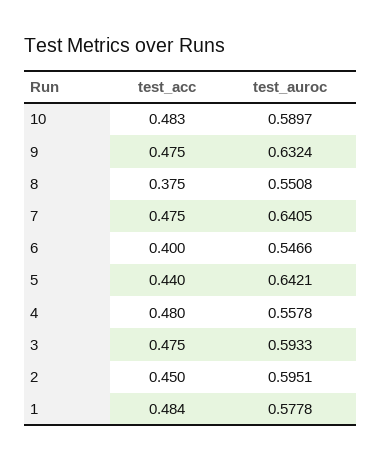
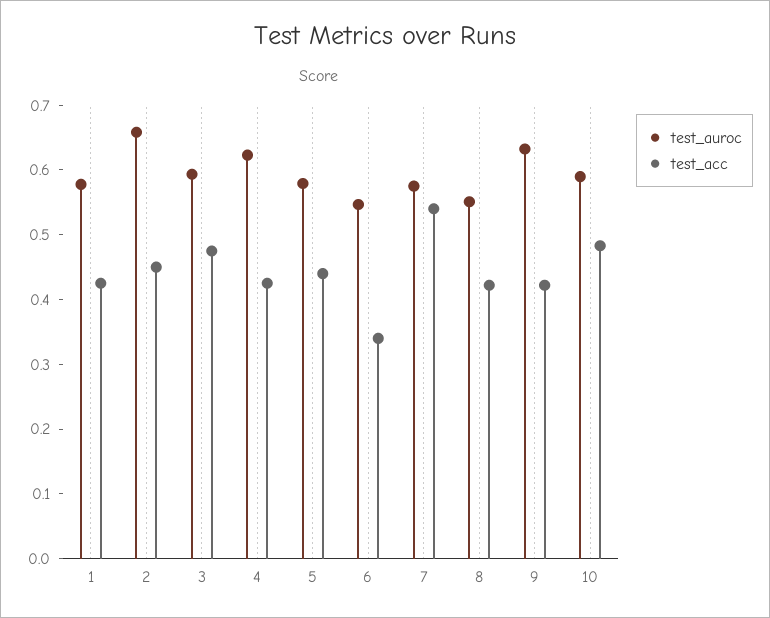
  {
    "test_acc": {
      "10": 0.483,
-     "9": 0.475,
+     "9": 0.42,
-     "8": 0.375,
+     "8": 0.42,
-     "7": 0.475,
+     "7": 0.54,
-     "6": 0.4,
+     "6": 0.34,
      "5": 0.44,
-     "4": 0.48,
+     "4": 0.42,
      "3": 0.475,
      "2": 0.45,
-     "1": 0.484
+     "1": 0.42
    },
    "test_auroc": {
      "10": 0.5897,
      "9": 0.6324,
      "8": 0.5508,
-     "7": 0.6405,
+     "7": 0.58,
      "6": 0.5466,
-     "5": 0.6421,
+     "5": 0.58,
-     "4": 0.5578,
+     "4": 0.62,
      "3": 0.5933,
-     "2": 0.5951,
+     "2": 0.66,
      "1": 0.5778
    }
  }

